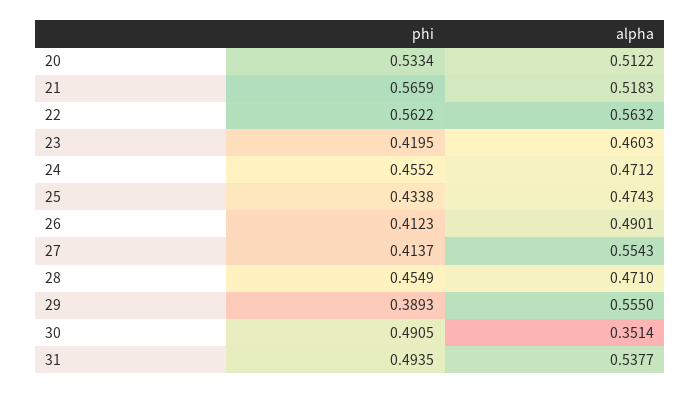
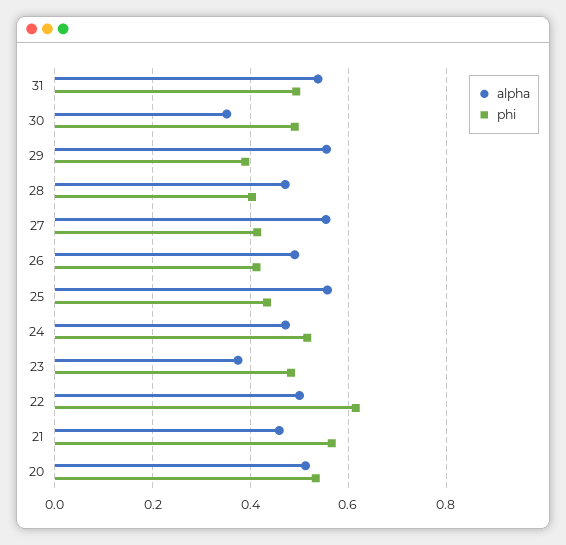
  {
    "phi": {
      "20": 0.5334,
      "21": 0.5659,
-     "22": 0.5622,
+     "22": 0.62,
-     "23": 0.4195,
+     "23": 0.48,
-     "24": 0.4552,
+     "24": 0.52,
      "25": 0.4338,
      "26": 0.4123,
      "27": 0.4137,
-     "28": 0.4549,
+     "28": 0.4,
      "29": 0.3893,
      "30": 0.4905,
      "31": 0.4935
    },
    "alpha": {
      "20": 0.5122,
-     "21": 0.5183,
+     "21": 0.46,
-     "22": 0.5632,
+     "22": 0.5,
-     "23": 0.4603,
+     "23": 0.38,
      "24": 0.4712,
-     "25": 0.4743,
+     "25": 0.56,
      "26": 0.4901,
      "27": 0.5543,
      "28": 0.471,
      "29": 0.555,
      "30": 0.3514,
      "31": 0.5377
    }
  }

